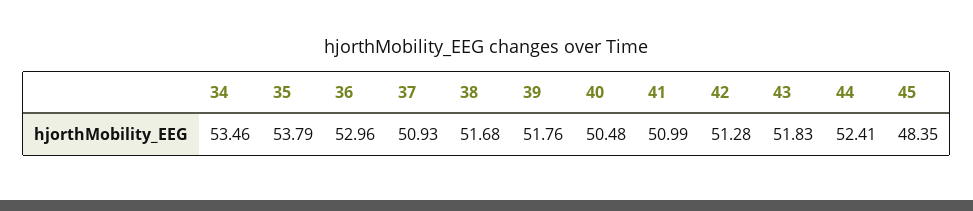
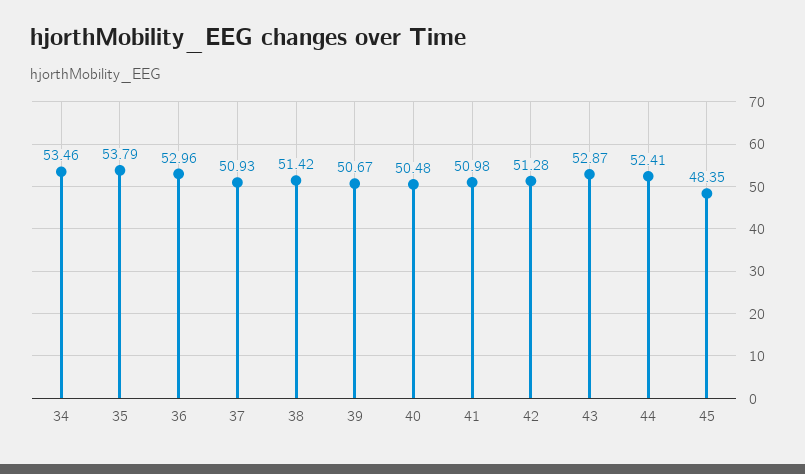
  {
    "34": 53.46,
    "35": 53.79,
    "36": 52.96,
    "37": 50.93,
-   "38": 51.68,
+   "38": 51.42,
-   "39": 51.76,
+   "39": 50.67,
    "40": 50.48,
-   "41": 50.99,
+   "41": 50.98,
    "42": 51.28,
-   "43": 51.83,
+   "43": 52.87,
    "44": 52.41,
    "45": 48.35
  }

